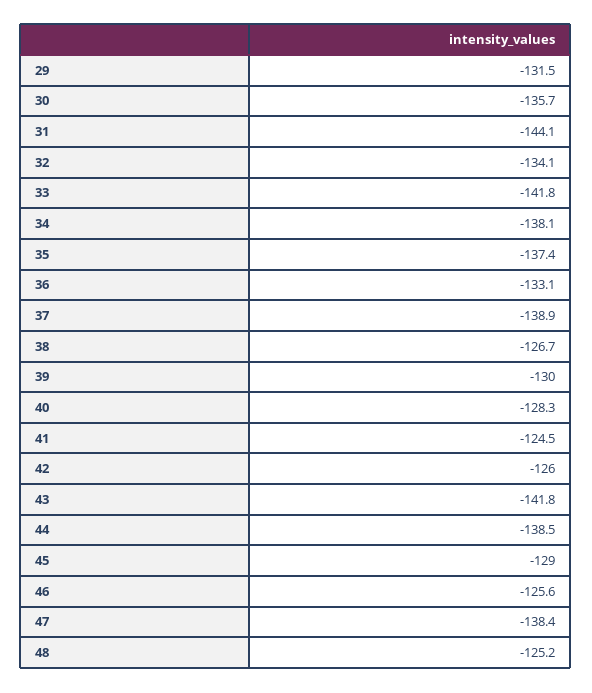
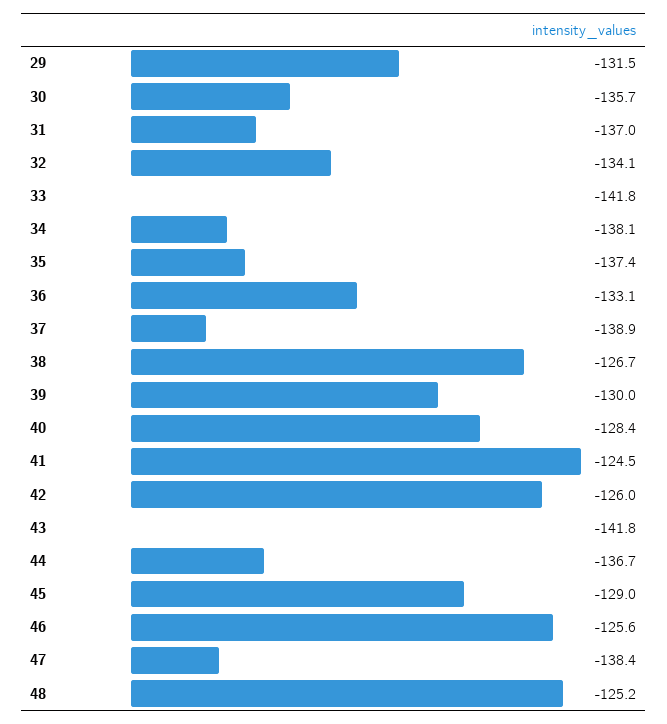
  {
    "29": -131.5,
    "30": -135.7,
-   "31": -144.1,
+   "31": -137,
    "32": -134.1,
    "33": -141.8,
    "34": -138.1,
    "35": -137.4,
    "36": -133.1,
    "37": -138.9,
    "38": -126.7,
    "39": -130,
-   "40": -128.3,
+   "40": -128.4,
    "41": -124.5,
    "42": -126,
    "43": -141.8,
-   "44": -138.5,
+   "44": -136.7,
    "45": -129,
    "46": -125.6,
    "47": -138.4,
    "48": -125.2
  }

